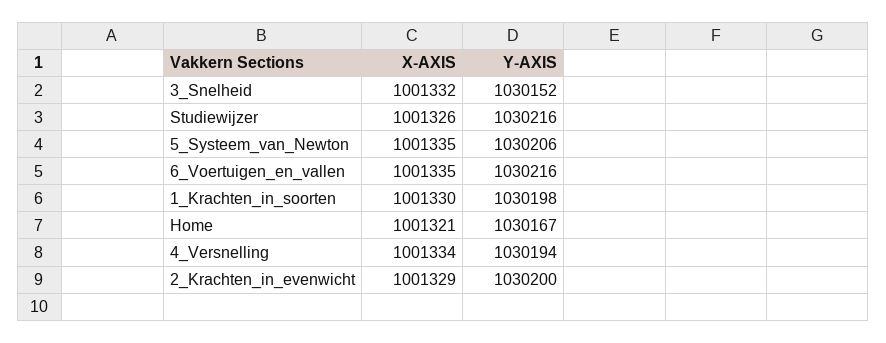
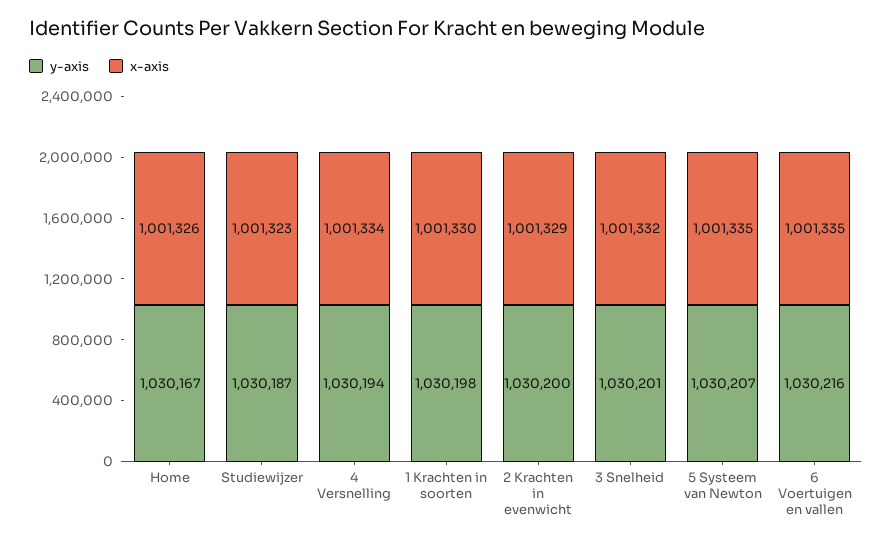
  {
    "X-AXIS": {
      "3_Snelheid": 1001332,
-     "Studiewijzer": 1001326,
+     "Studiewijzer": 1001323,
      "5_Systeem_van_Newton": 1001335,
      "6_Voertuigen_en_vallen": 1001335,
      "1_Krachten_in_soorten": 1001330,
-     "Home": 1001321,
+     "Home": 1001326,
      "4_Versnelling": 1001334,
      "2_Krachten_in_evenwicht": 1001329
    },
    "Y-AXIS": {
-     "3_Snelheid": 1030152,
+     "3_Snelheid": 1030201,
-     "Studiewijzer": 1030216,
+     "Studiewijzer": 1030187,
-     "5_Systeem_van_Newton": 1030206,
+     "5_Systeem_van_Newton": 1030207,
      "6_Voertuigen_en_vallen": 1030216,
      "1_Krachten_in_soorten": 1030198,
      "Home": 1030167,
      "4_Versnelling": 1030194,
      "2_Krachten_in_evenwicht": 1030200
    }
  }

